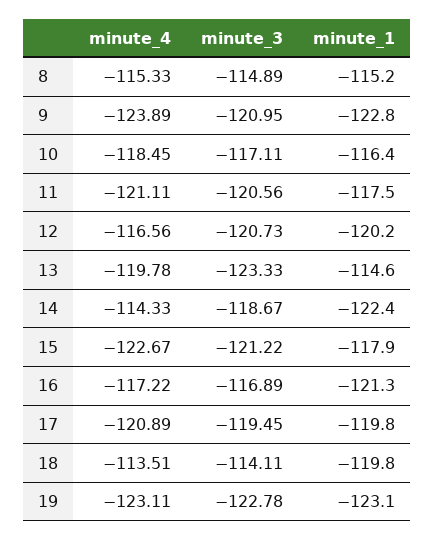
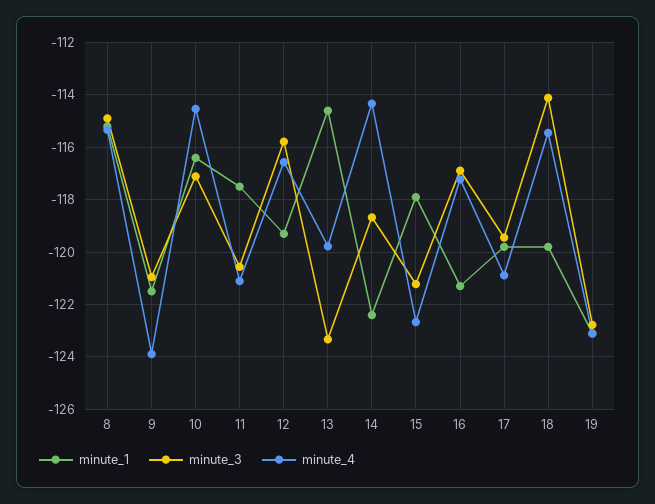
  {
    "minute_4": {
      "8": -115.33,
      "9": -123.89,
-     "10": -118.45,
+     "10": -114.5,
      "11": -121.11,
      "12": -116.56,
      "13": -119.78,
      "14": -114.33,
      "15": -122.67,
      "16": -117.22,
      "17": -120.89,
-     "18": -113.51,
+     "18": -115.5,
      "19": -123.11
    },
    "minute_3": {
      "8": -114.89,
      "9": -120.95,
      "10": -117.11,
      "11": -120.56,
-     "12": -120.73,
+     "12": -115.75,
      "13": -123.33,
      "14": -118.67,
      "15": -121.22,
      "16": -116.89,
      "17": -119.45,
      "18": -114.11,
      "19": -122.78
    },
    "minute_1": {
      "8": -115.2,
-     "9": -122.8,
+     "9": -121.5,
      "10": -116.4,
      "11": -117.5,
-     "12": -120.2,
+     "12": -119.25,
      "13": -114.6,
      "14": -122.4,
      "15": -117.9,
      "16": -121.3,
      "17": -119.8,
      "18": -119.8,
      "19": -123.1
    }
  }

